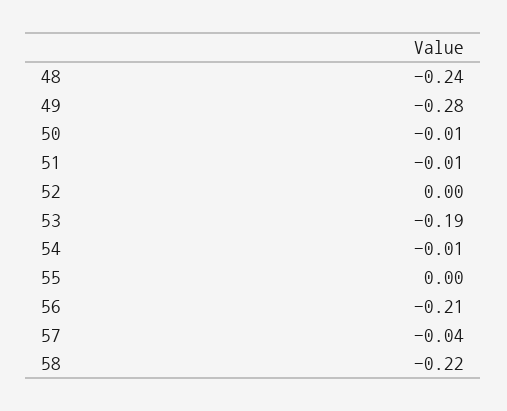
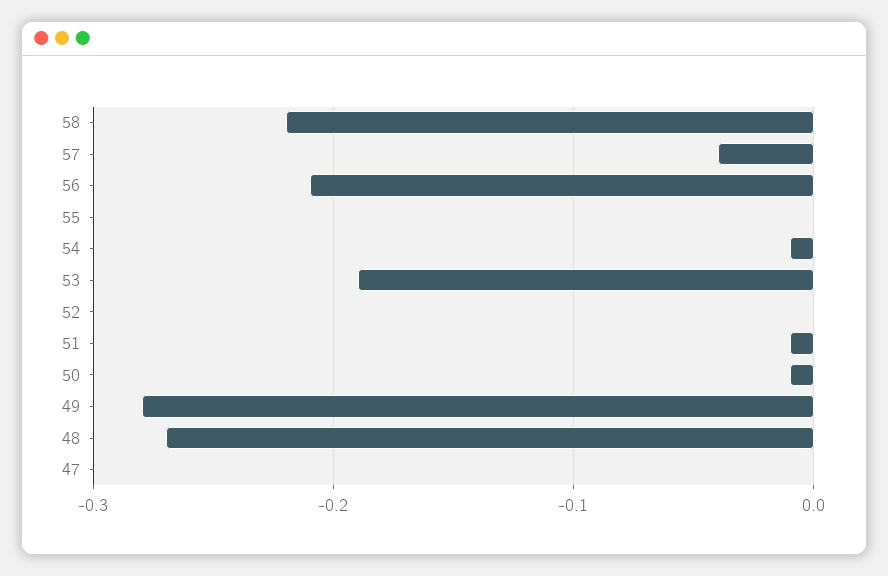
  {
-   "48": -0.24,
+   "48": -0.27,
    "49": -0.28,
    "50": -0.01,
    "51": -0.01,
    "52": 0,
    "53": -0.19,
    "54": -0.01,
    "55": 0,
    "56": -0.21,
    "57": -0.04,
-   "58": -0.22
+   "58": -0.22,
+   "47": 0
  }

